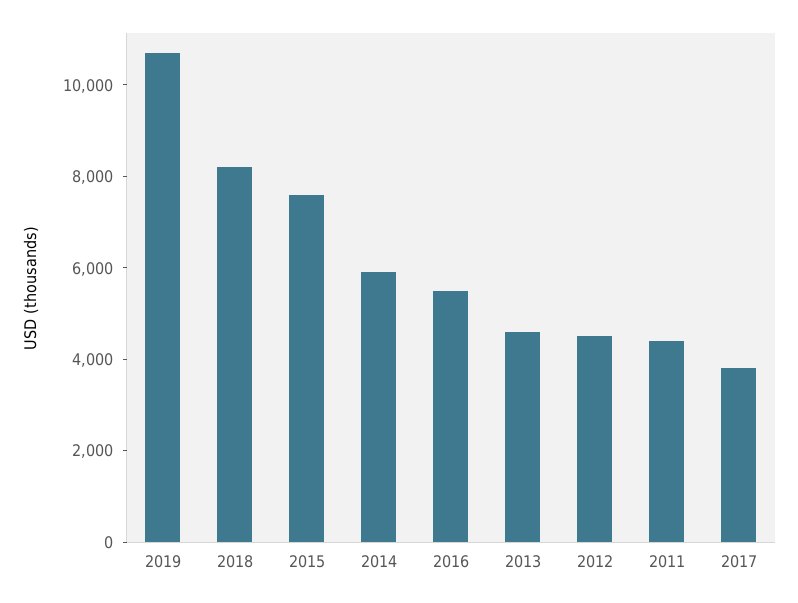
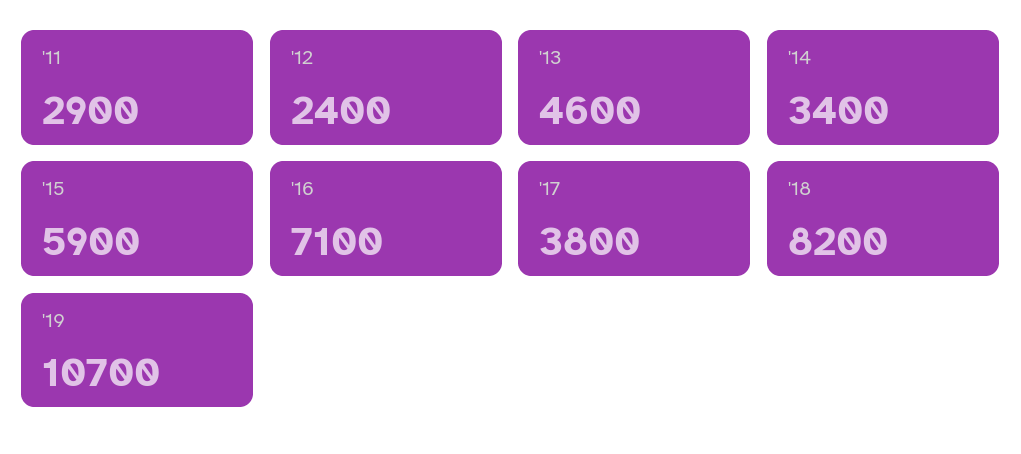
  {
    "2019": 10700,
    "2018": 8200,
-   "2015": 7500,
+   "2015": 5900,
-   "2014": 6000,
+   "2014": 3400,
-   "2016": 5500,
+   "2016": 7100,
    "2013": 4600,
-   "2012": 4500,
+   "2012": 2400,
-   "2011": 4500,
+   "2011": 2900,
    "2017": 3800
  }

